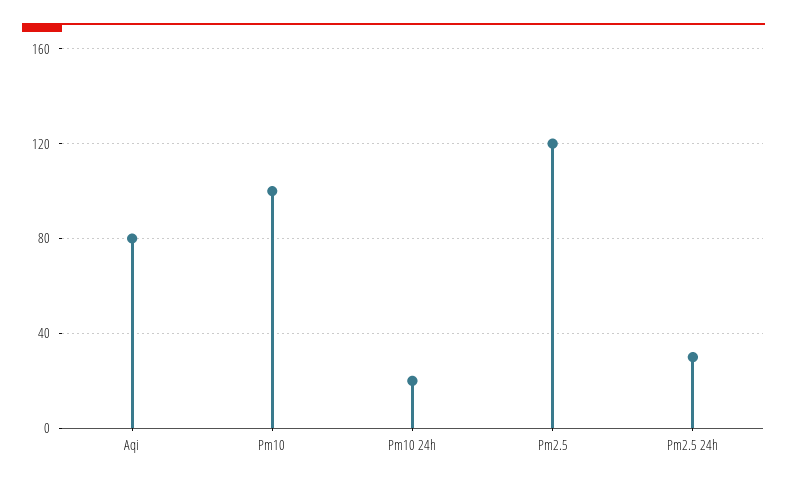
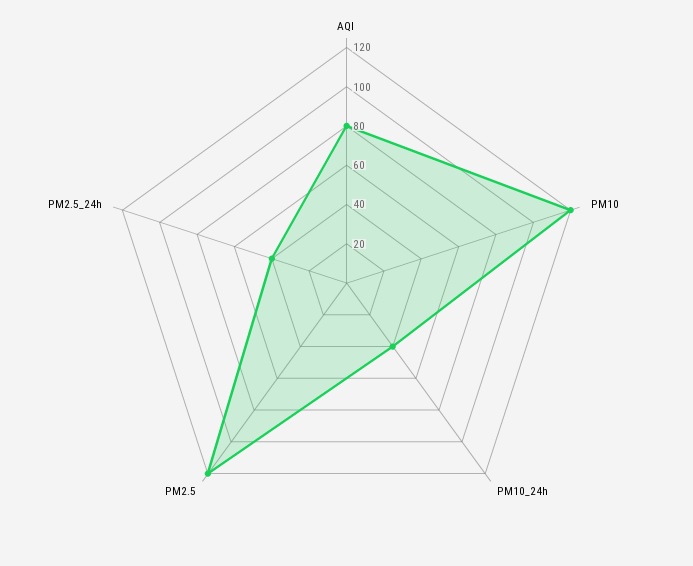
  {
    "Aqi": 80,
-   "Pm10": 100,
+   "Pm10": 120,
-   "Pm10 24h": 20,
+   "Pm10 24h": 40,
    "Pm2.5": 120,
-   "Pm2.5 24h": 30
+   "Pm2.5 24h": 40
  }

